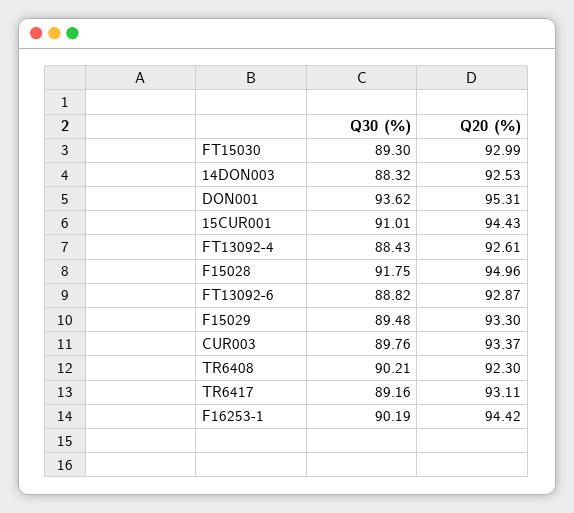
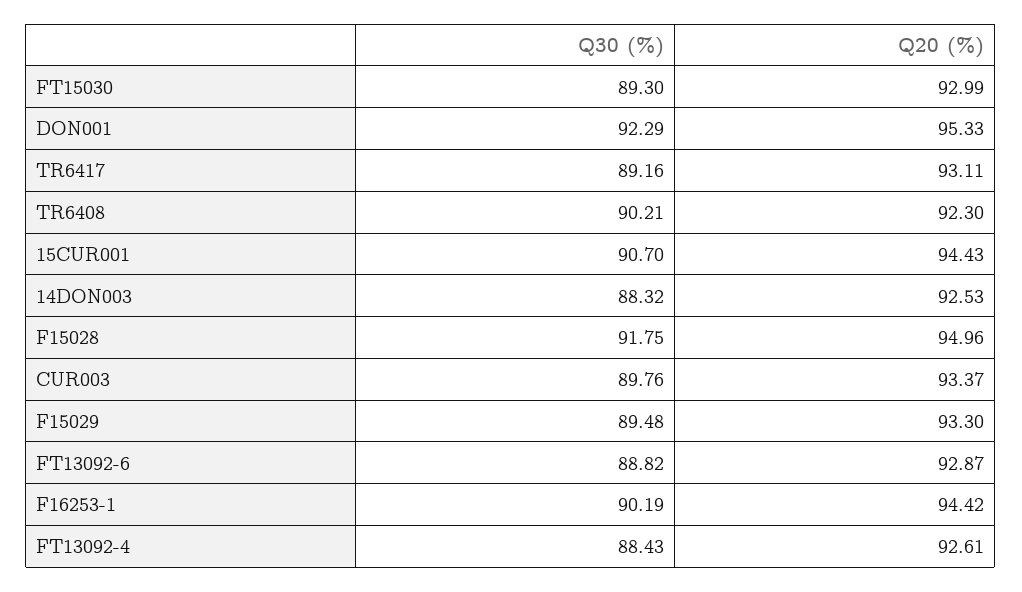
  {
    "Q30 (%)": {
      "FT15030": 89.3,
      "14DON003": 88.32,
-     "DON001": 93.62,
+     "DON001": 92.29,
-     "15CUR001": 91.01,
+     "15CUR001": 90.7,
      "FT13092-4": 88.43,
      "F15028": 91.75,
      "FT13092-6": 88.82,
      "F15029": 89.48,
      "CUR003": 89.76,
      "TR6408": 90.21,
      "TR6417": 89.16,
      "F16253-1": 90.19
    },
    "Q20 (%)": {
      "FT15030": 92.99,
      "14DON003": 92.53,
-     "DON001": 95.31,
+     "DON001": 95.33,
      "15CUR001": 94.43,
      "FT13092-4": 92.61,
      "F15028": 94.96,
      "FT13092-6": 92.87,
      "F15029": 93.3,
      "CUR003": 93.37,
      "TR6408": 92.3,
      "TR6417": 93.11,
      "F16253-1": 94.42
    }
  }

